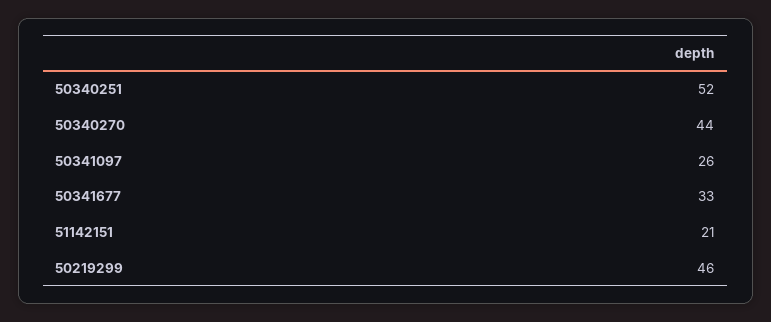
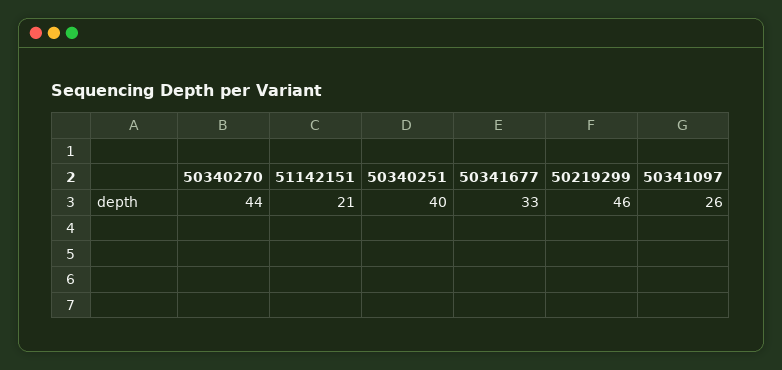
  {
-   "50340251": 52,
+   "50340251": 40,
    "50340270": 44,
    "50341097": 26,
    "50341677": 33,
    "51142151": 21,
    "50219299": 46
  }

